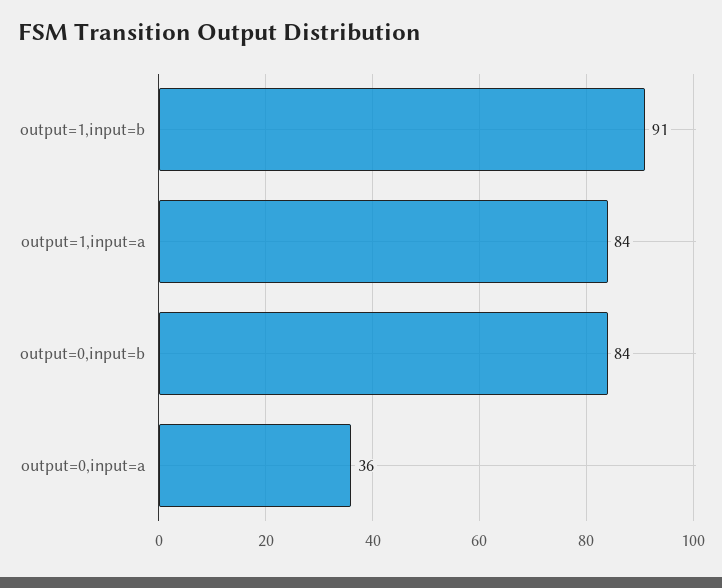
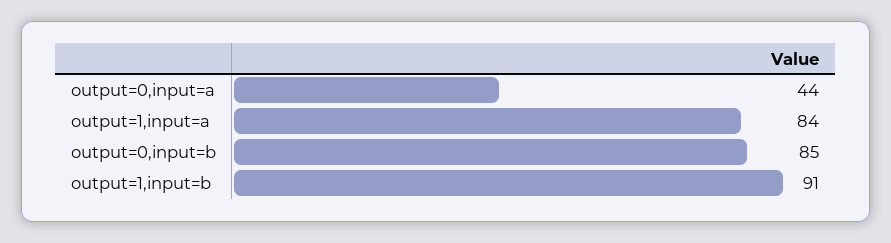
  {
    "output=1,input=b": 91,
    "output=1,input=a": 84,
-   "output=0,input=b": 84,
+   "output=0,input=b": 85,
-   "output=0,input=a": 36
+   "output=0,input=a": 44
  }

